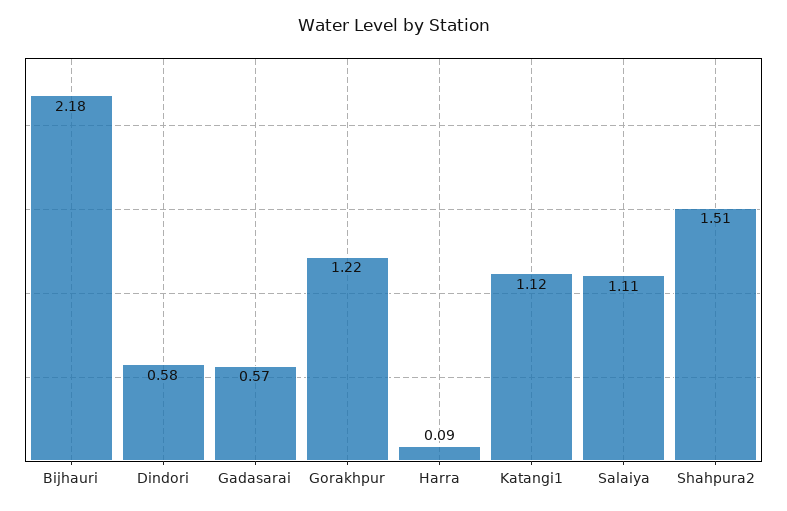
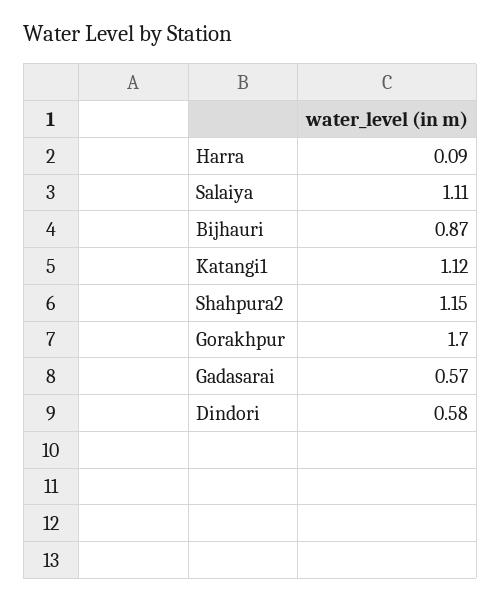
  {
-   "Bijhauri": 2.18,
+   "Bijhauri": 0.87,
    "Dindori": 0.58,
    "Gadasarai": 0.57,
-   "Gorakhpur": 1.22,
+   "Gorakhpur": 1.7,
    "Harra": 0.09,
    "Katangi1": 1.12,
    "Salaiya": 1.11,
-   "Shahpura2": 1.51
+   "Shahpura2": 1.15
  }

